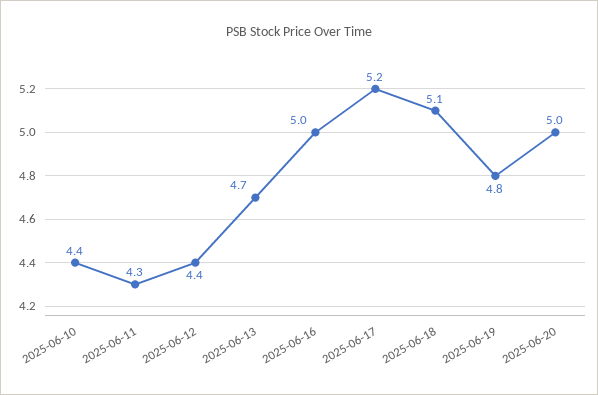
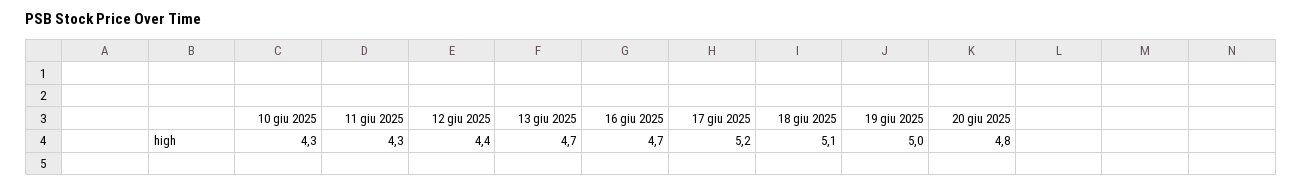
  {
-   "2025-06-10": 4.4,
+   "2025-06-10": 4.3,
    "2025-06-11": 4.3,
    "2025-06-12": 4.4,
    "2025-06-13": 4.7,
-   "2025-06-16": 5,
+   "2025-06-16": 4.7,
    "2025-06-17": 5.2,
    "2025-06-18": 5.1,
-   "2025-06-19": 4.8,
+   "2025-06-19": 5,
-   "2025-06-20": 5
+   "2025-06-20": 4.8
  }

